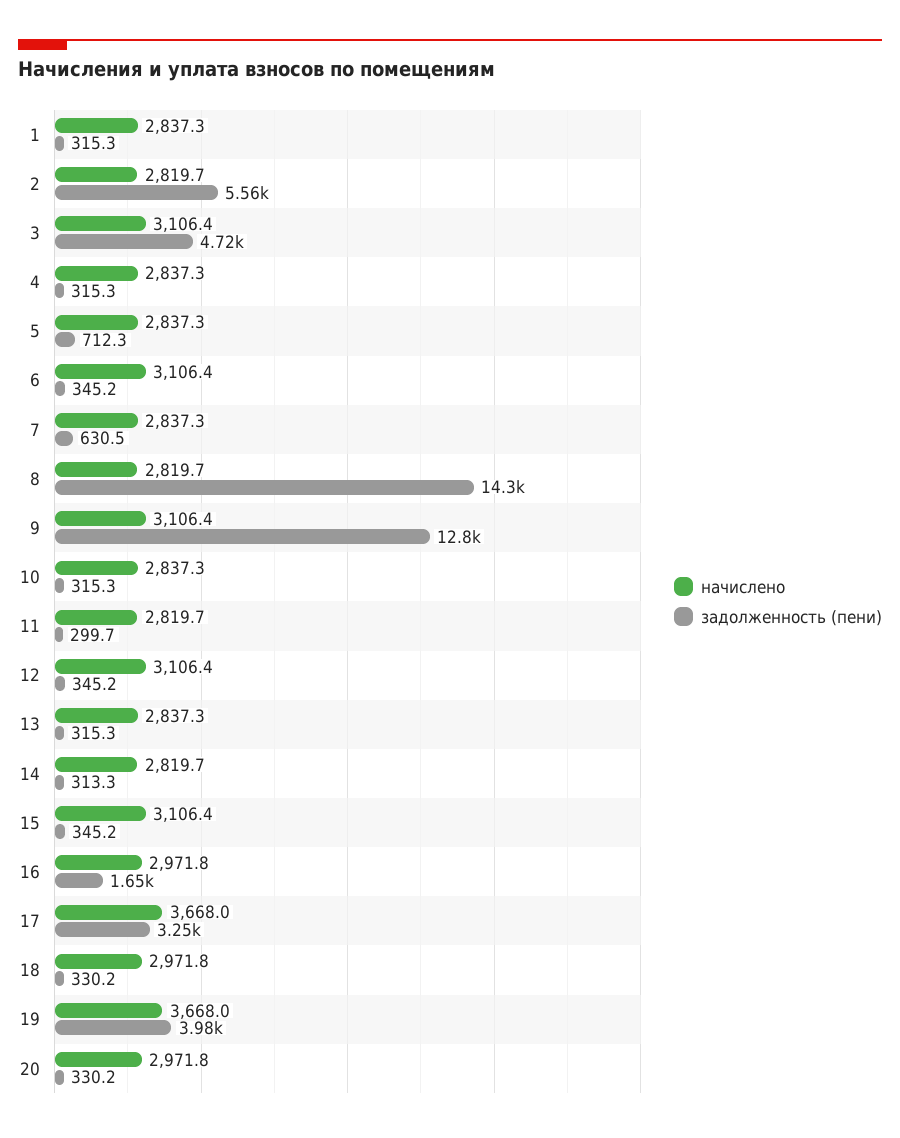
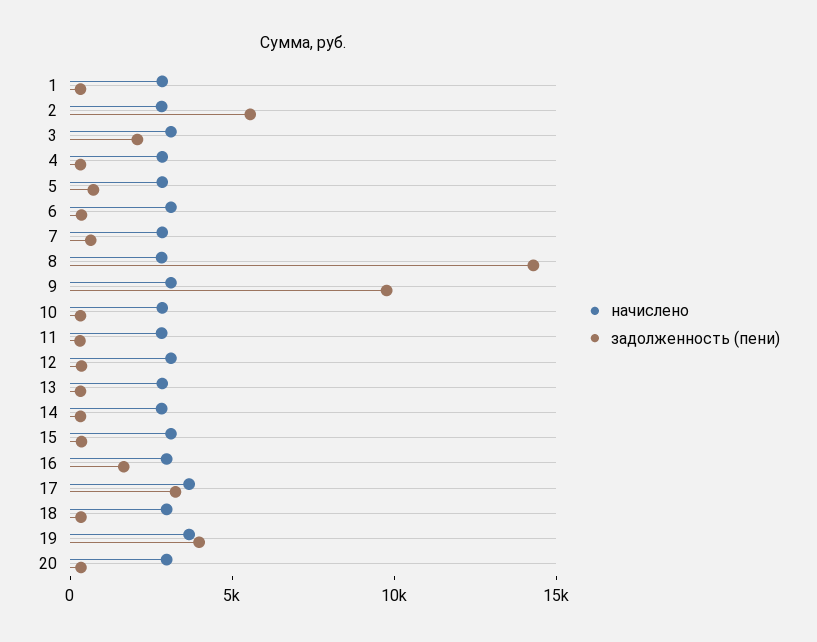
  {
    "начислено": {
      "1": 2837.3,
      "2": 2819.7,
      "3": 3106.4,
      "4": 2837.3,
      "5": 2837.3,
      "6": 3106.4,
      "7": 2837.3,
      "8": 2819.7,
      "9": 3106.4,
      "10": 2837.3,
      "11": 2819.7,
      "12": 3106.4,
      "13": 2837.3,
      "14": 2819.7,
      "15": 3106.4,
      "16": 2971.8,
      "17": 3668,
      "18": 2971.8,
      "19": 3668,
      "20": 2971.8
    },
    "задолженность (пени)": {
      "1": 315.3,
      "2": 5560,
-     "3": 4720,
+     "3": 2000,
      "4": 315.3,
      "5": 712.3,
      "6": 345.2,
      "7": 630.5,
      "8": 14300,
-     "9": 12800,
+     "9": 10000,
      "10": 315.3,
      "11": 299.7,
      "12": 345.2,
      "13": 315.3,
      "14": 313.3,
      "15": 345.2,
      "16": 1650,
      "17": 3250,
      "18": 330.2,
      "19": 3980,
      "20": 330.2
    }
  }

